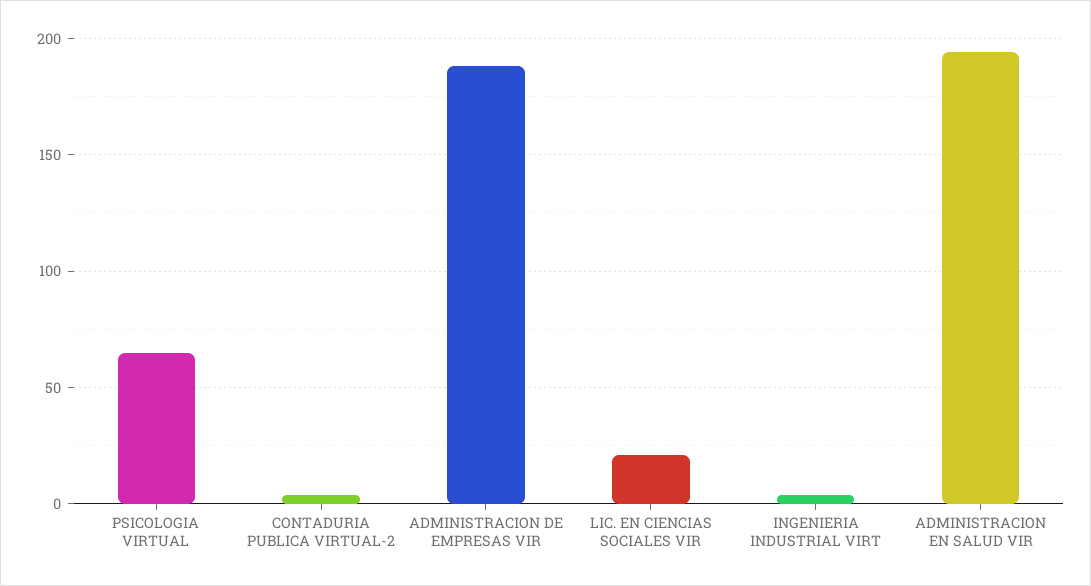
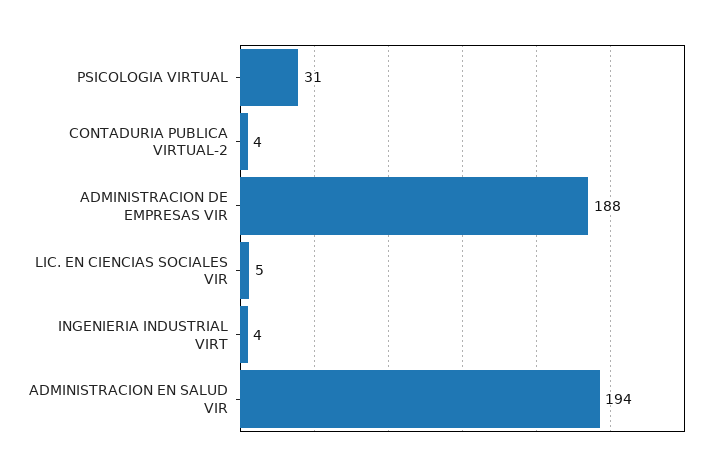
  {
-   "PSICOLOGIA VIRTUAL": 65,
+   "PSICOLOGIA VIRTUAL": 31,
    "CONTADURIA PUBLICA VIRTUAL-2": 4,
    "ADMINISTRACION DE EMPRESAS VIR": 188,
-   "LIC. EN CIENCIAS SOCIALES VIR": 20,
+   "LIC. EN CIENCIAS SOCIALES VIR": 5,
    "INGENIERIA INDUSTRIAL VIRT": 4,
    "ADMINISTRACION EN SALUD VIR": 194
  }

